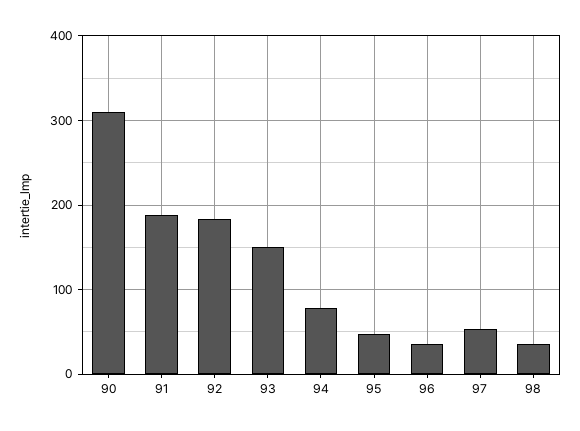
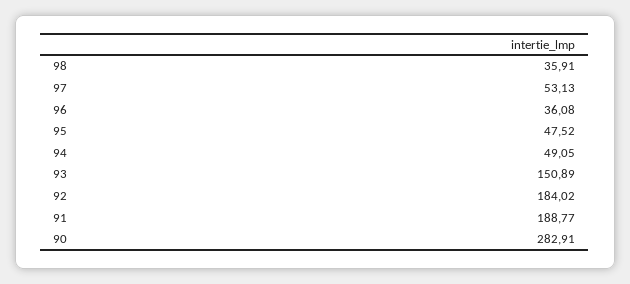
  {
-   "90": 310,
+   "90": 282.91,
    "91": 188.77,
    "92": 184.02,
    "93": 150.89,
-   "94": 80,
+   "94": 49.05,
    "95": 47.52,
    "96": 36.08,
    "97": 53.13,
    "98": 35.91
  }

